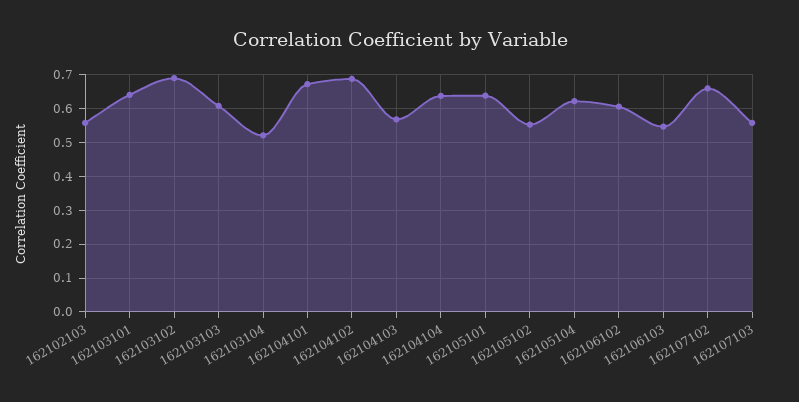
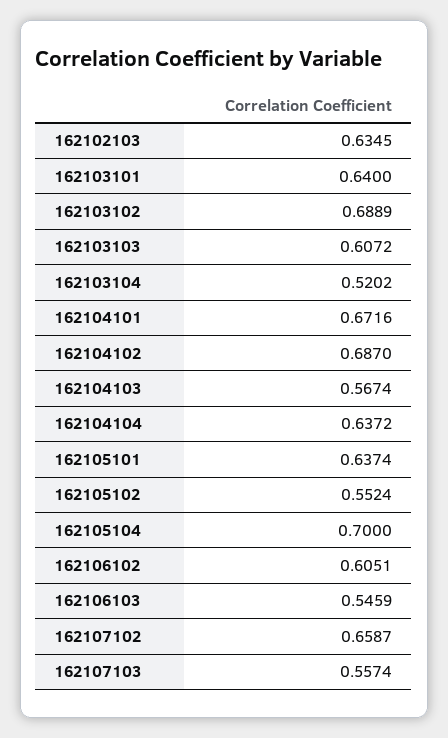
  {
-   "162102103": 0.56,
+   "162102103": 0.6345,
    "162103101": 0.64,
    "162103102": 0.6889,
    "162103103": 0.6072,
    "162103104": 0.5202,
    "162104101": 0.6716,
    "162104102": 0.687,
    "162104103": 0.5674,
    "162104104": 0.6372,
    "162105101": 0.6374,
    "162105102": 0.5524,
-   "162105104": 0.62,
+   "162105104": 0.7,
    "162106102": 0.6051,
    "162106103": 0.5459,
    "162107102": 0.6587,
    "162107103": 0.5574
  }

